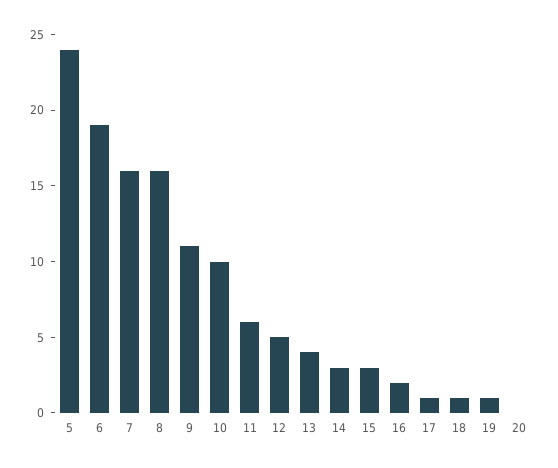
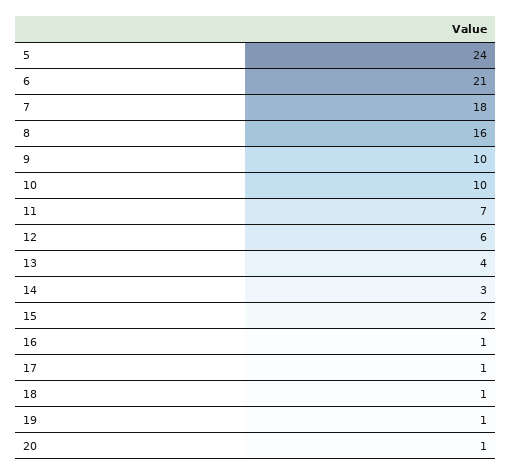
  {
    "5": 24,
-   "6": 19,
+   "6": 21,
-   "7": 16,
+   "7": 18,
    "8": 16,
-   "9": 11,
+   "9": 10,
    "10": 10,
-   "11": 6,
+   "11": 7,
-   "12": 5,
+   "12": 6,
    "13": 4,
    "14": 3,
-   "15": 3,
+   "15": 2,
-   "16": 2,
+   "16": 1,
    "17": 1,
    "18": 1,
    "19": 1,
-   "20": 0
+   "20": 1
  }

